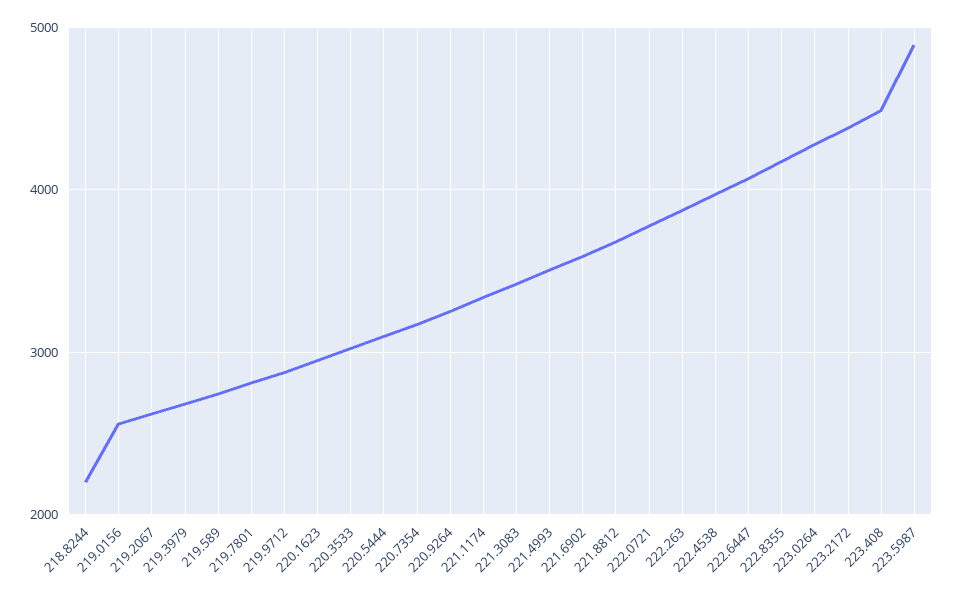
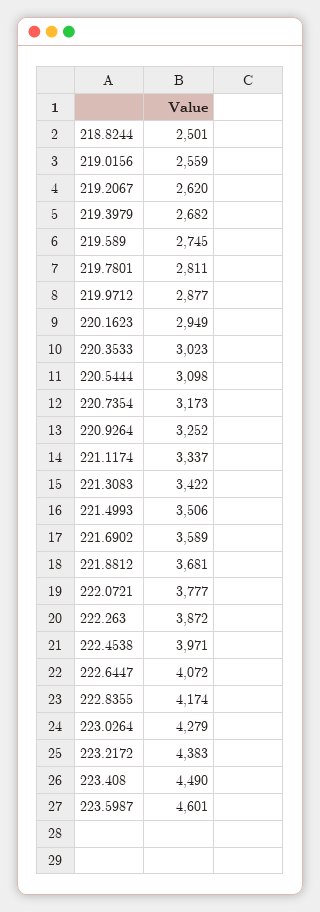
  {
-   "218.8244": 2200,
+   "218.8244": 2501,
    "219.0156": 2559,
    "219.2067": 2620,
    "219.3979": 2682,
    "219.589": 2745,
    "219.7801": 2811,
    "219.9712": 2877,
    "220.1623": 2949,
    "220.3533": 3023,
    "220.5444": 3098,
    "220.7354": 3173,
    "220.9264": 3252,
    "221.1174": 3337,
    "221.3083": 3422,
    "221.4993": 3506,
    "221.6902": 3589,
    "221.8812": 3681,
    "222.0721": 3777,
    "222.263": 3872,
    "222.4538": 3971,
    "222.6447": 4072,
    "222.8355": 4174,
    "223.0264": 4279,
    "223.2172": 4383,
    "223.408": 4490,
-   "223.5987": 4900
+   "223.5987": 4601
  }

